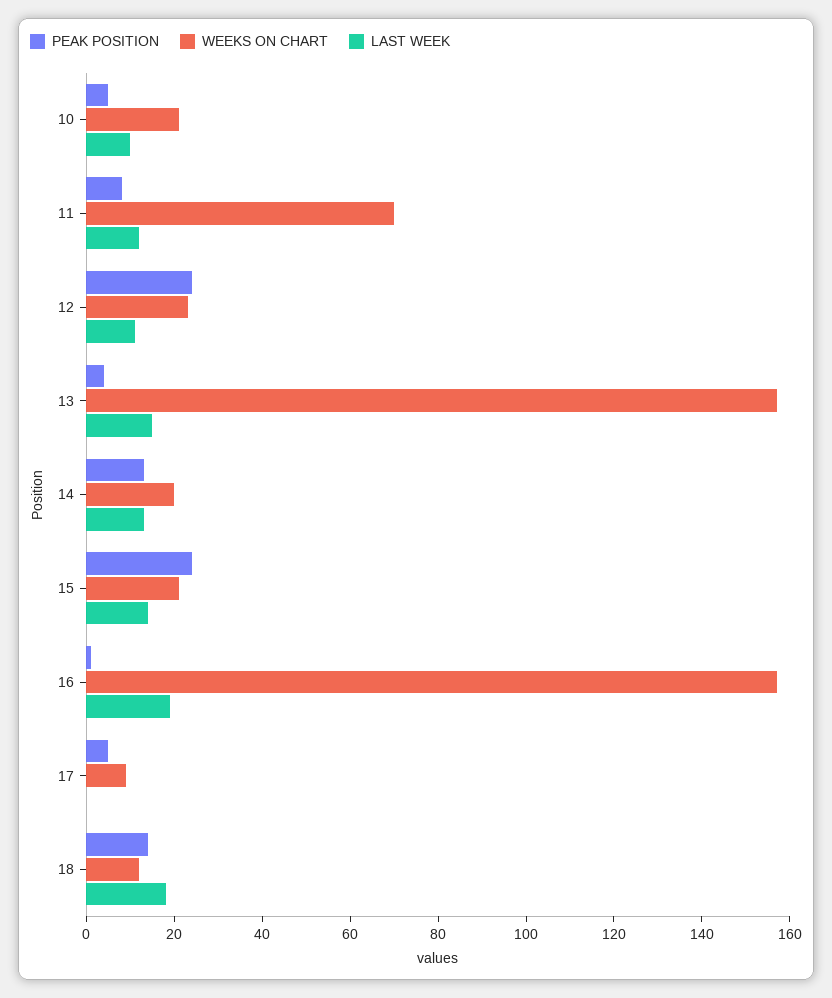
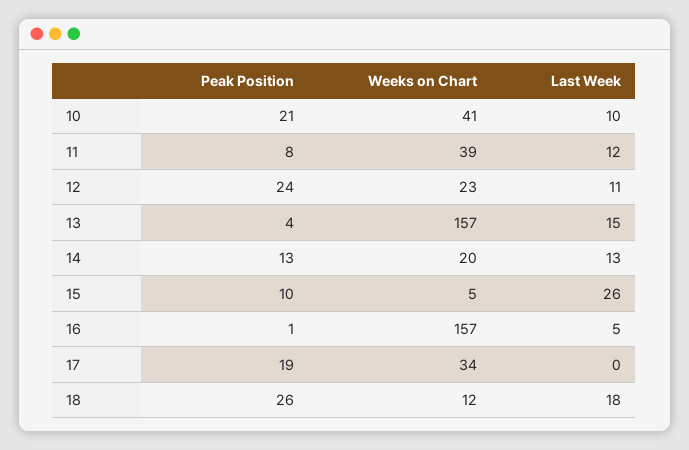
  {
    "PEAK POSITION": {
-     "10": 5,
+     "10": 21,
      "11": 8,
      "12": 24,
      "13": 4,
      "14": 13,
-     "15": 25,
+     "15": 10,
      "16": 1,
-     "17": 5,
+     "17": 19,
-     "18": 15
+     "18": 26
    },
    "WEEKS ON CHART": {
-     "10": 20,
+     "10": 41,
-     "11": 70,
+     "11": 39,
      "12": 23,
      "13": 157,
      "14": 20,
-     "15": 20,
+     "15": 5,
      "16": 157,
-     "17": 10,
+     "17": 34,
      "18": 12
    },
    "LAST WEEK": {
      "10": 10,
      "11": 12,
      "12": 11,
      "13": 15,
      "14": 13,
-     "15": 15,
+     "15": 26,
-     "16": 20,
+     "16": 5,
      "17": 0,
      "18": 18
    }
  }

